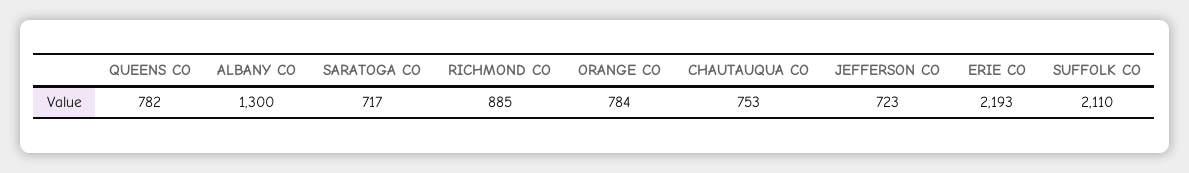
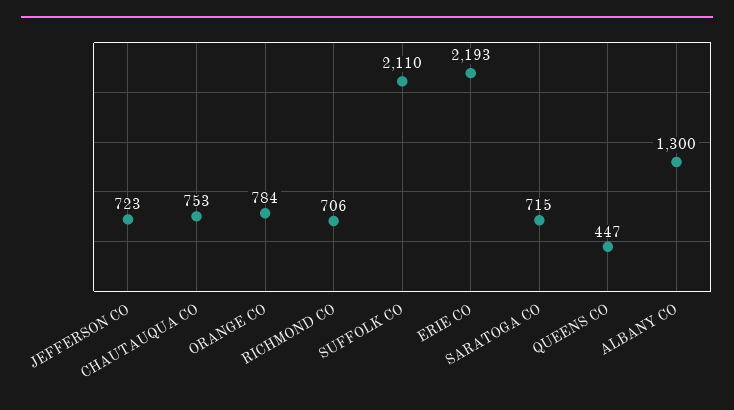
  {
-   "QUEENS CO": 782,
+   "QUEENS CO": 447,
    "ALBANY CO": 1300,
-   "SARATOGA CO": 717,
+   "SARATOGA CO": 715,
-   "RICHMOND CO": 885,
+   "RICHMOND CO": 706,
    "ORANGE CO": 784,
    "CHAUTAUQUA CO": 753,
    "JEFFERSON CO": 723,
    "ERIE CO": 2193,
    "SUFFOLK CO": 2110
  }

